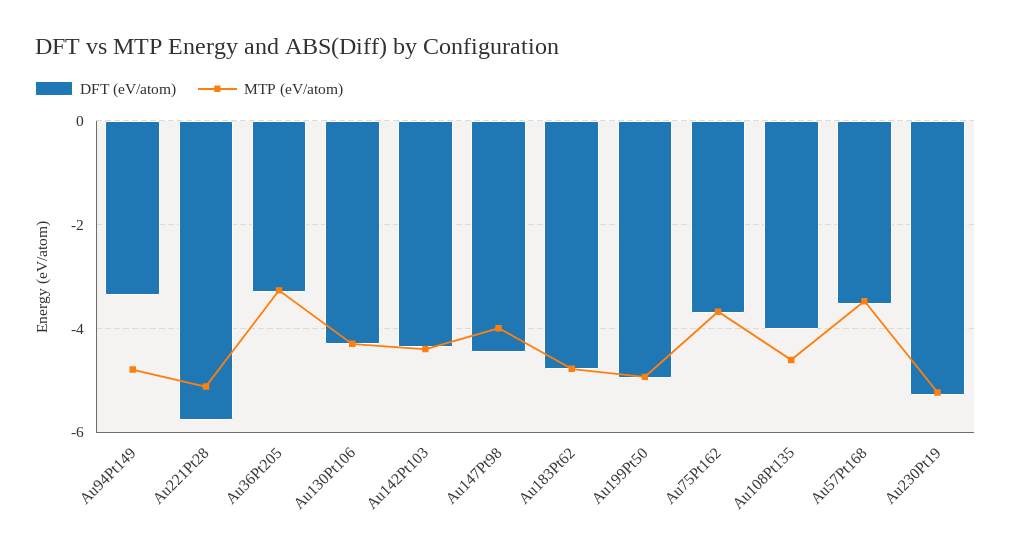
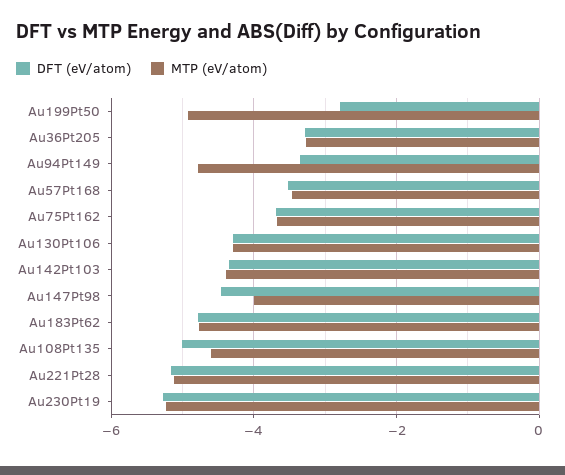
  {
    "DFT (eV/atom)": {
      "Au94Pt149": -3.4,
-     "Au221Pt28": -5.8,
+     "Au221Pt28": -5.2,
      "Au36Pt205": -3.2,
      "Au130Pt106": -4.2,
      "Au142Pt103": -4.4,
      "Au147Pt98": -4.4,
      "Au183Pt62": -4.8,
-     "Au199Pt50": -5,
+     "Au199Pt50": -2.8,
      "Au75Pt162": -3.6,
-     "Au108Pt135": -4,
+     "Au108Pt135": -5,
      "Au57Pt168": -3.6,
      "Au230Pt19": -5.2
    },
    "MTP (eV/atom)": {
      "Au94Pt149": -4.8,
      "Au221Pt28": -5.2,
      "Au36Pt205": -3.2,
      "Au130Pt106": -4.2,
      "Au142Pt103": -4.4,
      "Au147Pt98": -4,
      "Au183Pt62": -4.8,
      "Au199Pt50": -5,
      "Au75Pt162": -3.6,
      "Au108Pt135": -4.6,
      "Au57Pt168": -3.4,
      "Au230Pt19": -5.2
    }
  }

